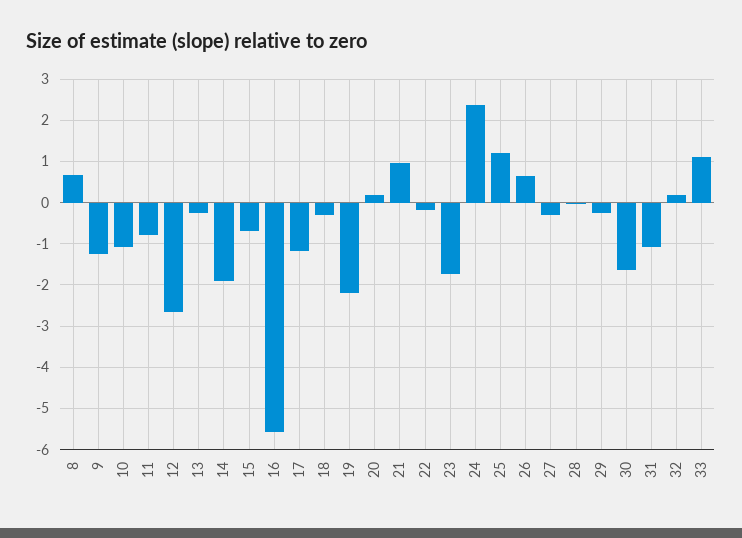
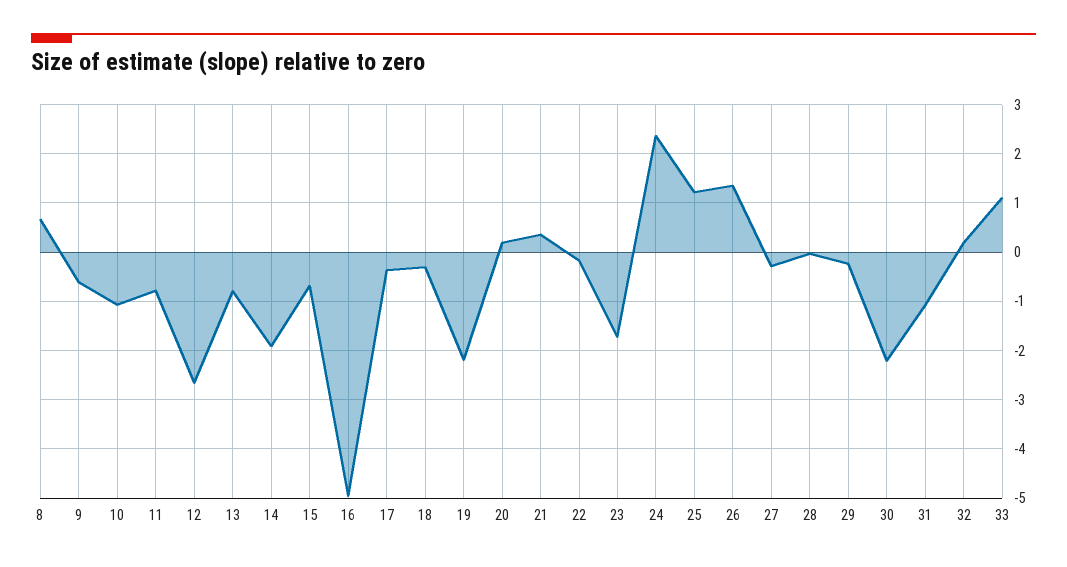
  {
    "8": 0.6,
-   "9": -1.2,
+   "9": -0.6,
    "10": -1,
    "11": -0.8,
    "12": -2.6,
-   "13": -0.2,
+   "13": -0.8,
    "14": -2,
    "15": -0.6,
-   "16": -5.6,
+   "16": -5,
-   "17": -1.2,
+   "17": -0.4,
    "18": -0.4,
    "19": -2.2,
    "20": 0.2,
-   "21": 1,
+   "21": 0.4,
    "22": -0.2,
    "23": -1.8,
    "24": 2.4,
    "25": 1.2,
-   "26": 0.6,
+   "26": 1.4,
    "27": -0.2,
    "28": 0,
    "29": -0.2,
-   "30": -1.6,
+   "30": -2.2,
    "31": -1,
    "32": 0.2,
    "33": 1.2
  }

